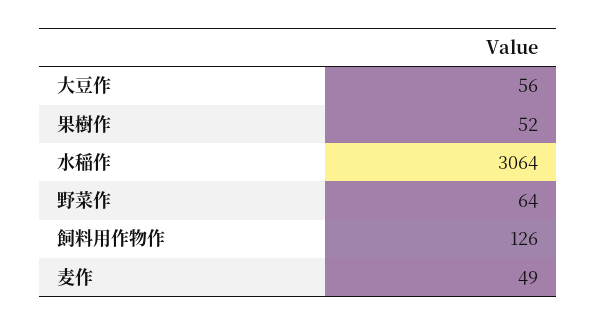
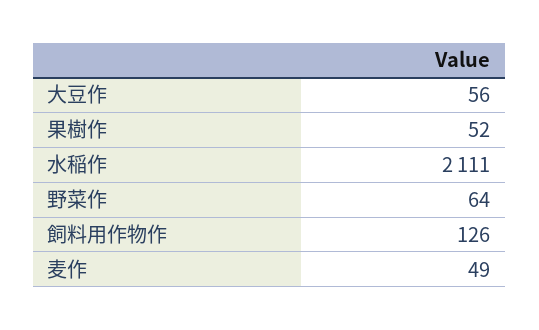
  {
    "大豆作": 56,
    "果樹作": 52,
-   "水稲作": 3064,
+   "水稲作": 2111,
    "野菜作": 64,
    "飼料用作物作": 126,
    "麦作": 49
  }

